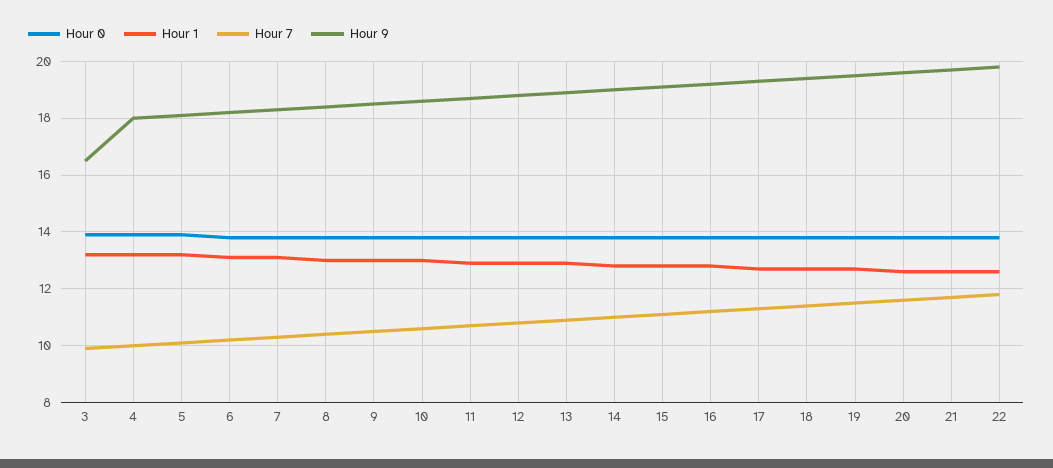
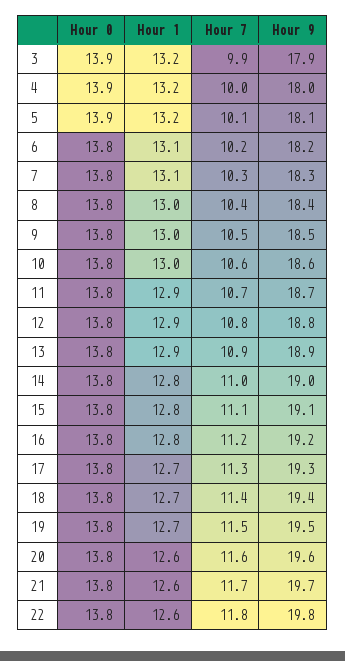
  {
    "Hour 0": {
      "3": 13.9,
      "4": 13.9,
      "5": 13.9,
      "6": 13.8,
      "7": 13.8,
      "8": 13.8,
      "9": 13.8,
      "10": 13.8,
      "11": 13.8,
      "12": 13.8,
      "13": 13.8,
      "14": 13.8,
      "15": 13.8,
      "16": 13.8,
      "17": 13.8,
      "18": 13.8,
      "19": 13.8,
      "20": 13.8,
      "21": 13.8,
      "22": 13.8
    },
    "Hour 1": {
      "3": 13.2,
      "4": 13.2,
      "5": 13.2,
      "6": 13.1,
      "7": 13.1,
      "8": 13,
      "9": 13,
      "10": 13,
      "11": 12.9,
      "12": 12.9,
      "13": 12.9,
      "14": 12.8,
      "15": 12.8,
      "16": 12.8,
      "17": 12.7,
      "18": 12.7,
      "19": 12.7,
      "20": 12.6,
      "21": 12.6,
      "22": 12.6
    },
    "Hour 7": {
      "3": 9.9,
      "4": 10,
      "5": 10.1,
      "6": 10.2,
      "7": 10.3,
      "8": 10.4,
      "9": 10.5,
      "10": 10.6,
      "11": 10.7,
      "12": 10.8,
      "13": 10.9,
      "14": 11,
      "15": 11.1,
      "16": 11.2,
      "17": 11.3,
      "18": 11.4,
      "19": 11.5,
      "20": 11.6,
      "21": 11.7,
      "22": 11.8
    },
    "Hour 9": {
-     "3": 16.5,
+     "3": 17.9,
      "4": 18,
      "5": 18.1,
      "6": 18.2,
      "7": 18.3,
      "8": 18.4,
      "9": 18.5,
      "10": 18.6,
      "11": 18.7,
      "12": 18.8,
      "13": 18.9,
      "14": 19,
      "15": 19.1,
      "16": 19.2,
      "17": 19.3,
      "18": 19.4,
      "19": 19.5,
      "20": 19.6,
      "21": 19.7,
      "22": 19.8
    }
  }

